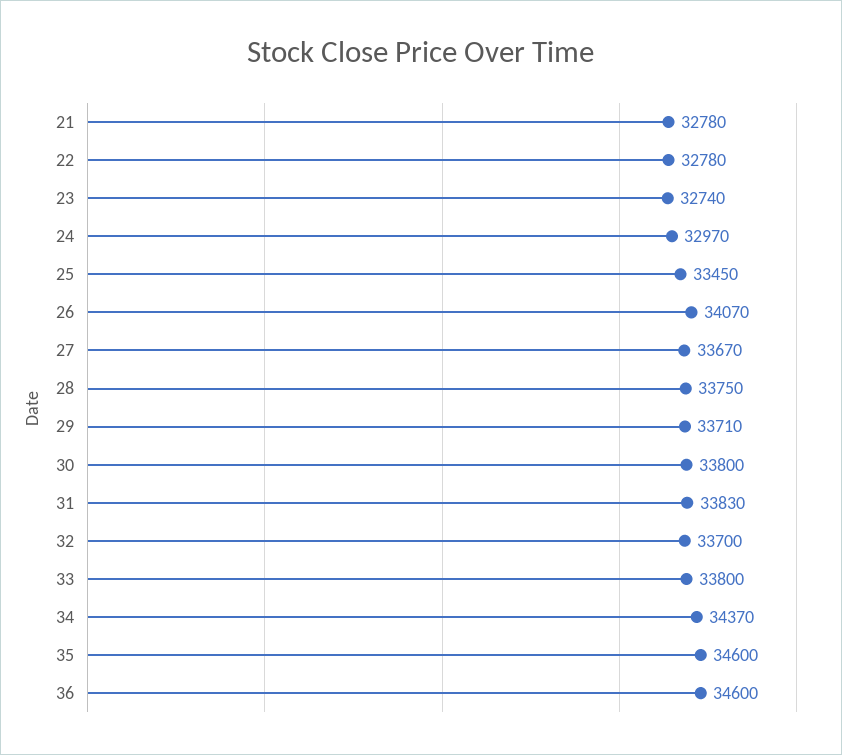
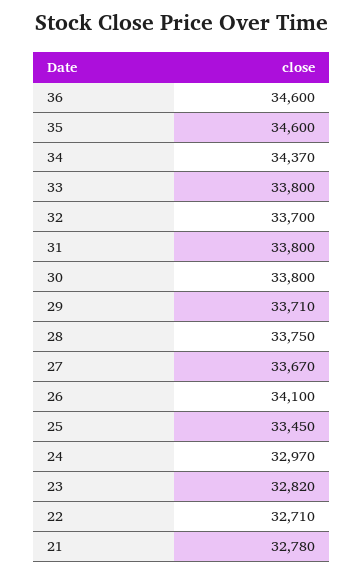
  {
    "21": 32780,
-   "22": 32780,
+   "22": 32710,
-   "23": 32740,
+   "23": 32820,
    "24": 32970,
    "25": 33450,
-   "26": 34070,
+   "26": 34100,
    "27": 33670,
    "28": 33750,
    "29": 33710,
    "30": 33800,
-   "31": 33830,
+   "31": 33800,
    "32": 33700,
    "33": 33800,
    "34": 34370,
    "35": 34600,
    "36": 34600
  }

